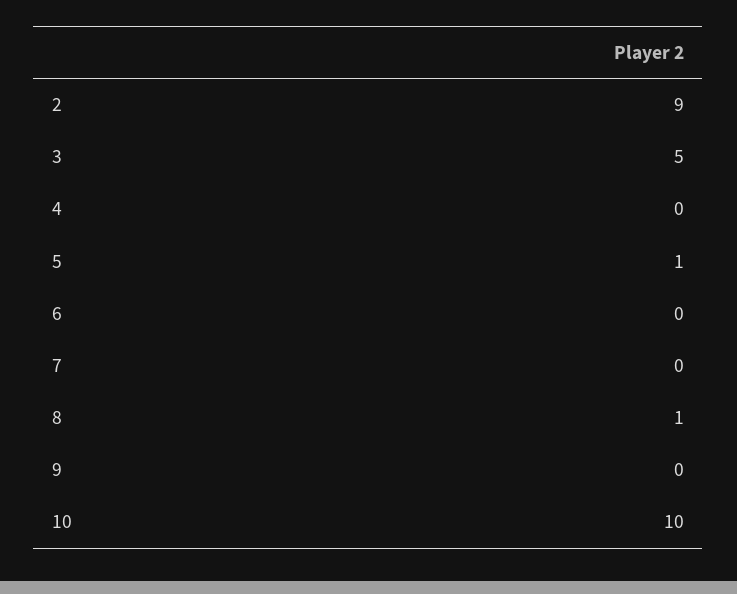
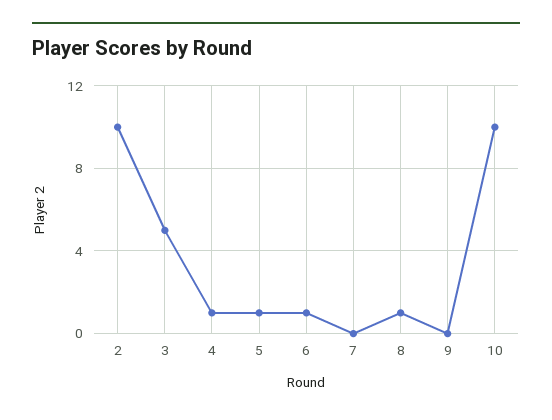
  {
-   "2": 9,
+   "2": 10,
    "3": 5,
-   "4": 0,
+   "4": 1,
    "5": 1,
-   "6": 0,
+   "6": 1,
    "7": 0,
    "8": 1,
    "9": 0,
    "10": 10
  }

